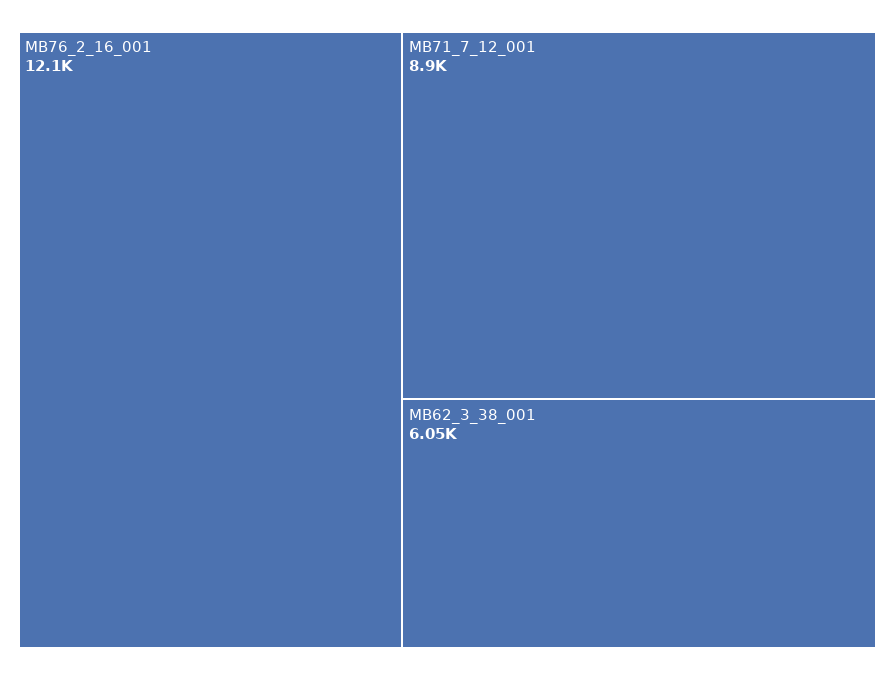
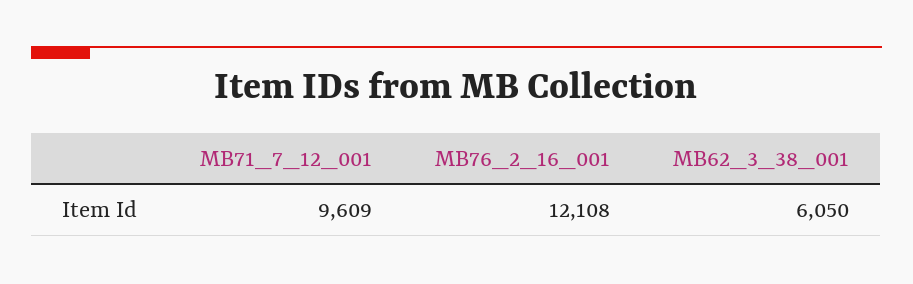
  {
    "MB76_2_16_001": 12108,
-   "MB71_7_12_001": 8900,
+   "MB71_7_12_001": 9609,
    "MB62_3_38_001": 6050
  }

